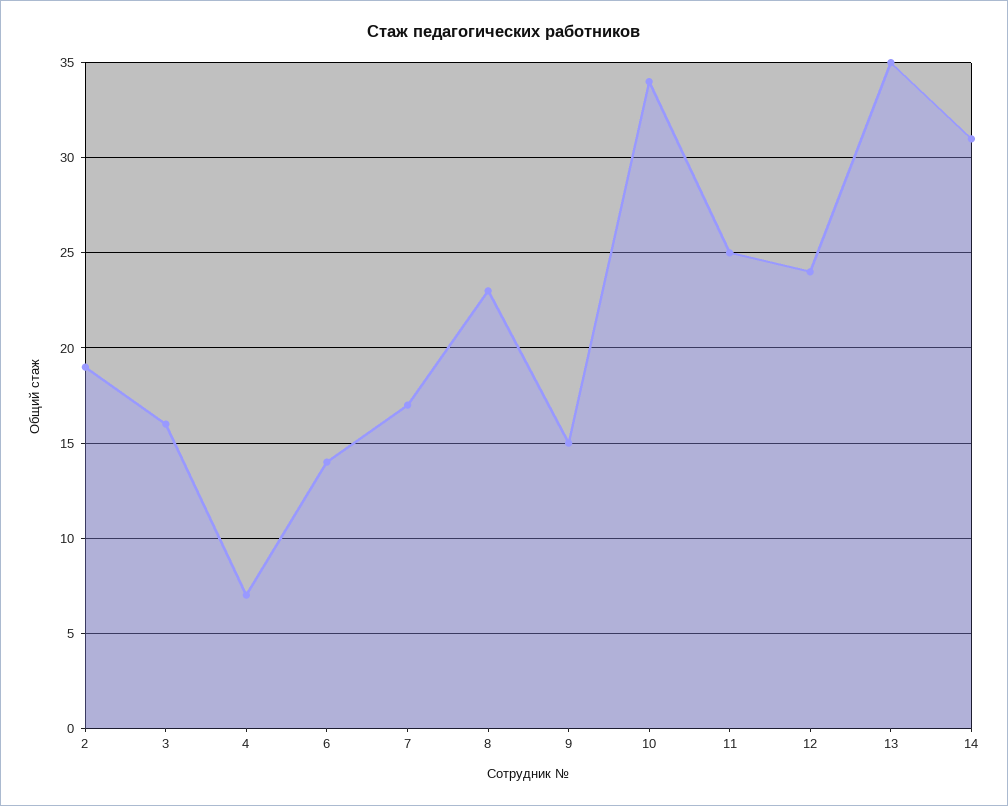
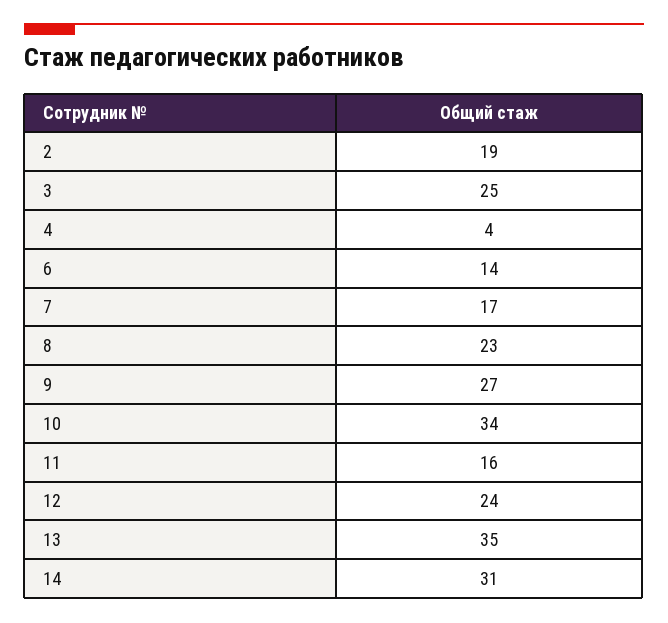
  {
    "2": 19,
-   "3": 16,
+   "3": 25,
-   "4": 7,
+   "4": 4,
    "6": 14,
    "7": 17,
    "8": 23,
-   "9": 15,
+   "9": 27,
    "10": 34,
-   "11": 25,
+   "11": 16,
    "12": 24,
    "13": 35,
    "14": 31
  }

